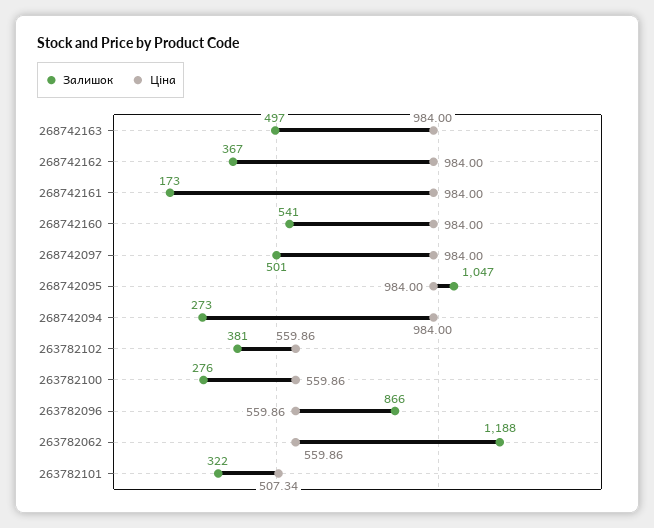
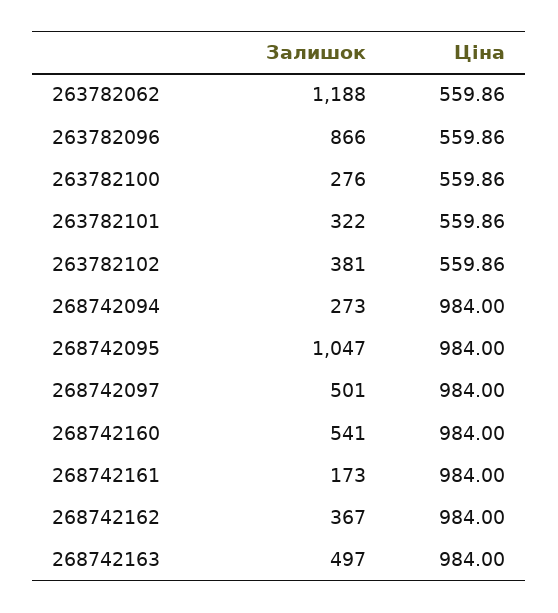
  {
    "Залишок": {
      "268742163": 497,
      "268742162": 367,
      "268742161": 173,
      "268742160": 541,
      "268742097": 501,
      "268742095": 1047,
      "268742094": 273,
      "263782102": 381,
      "263782100": 276,
      "263782096": 866,
      "263782062": 1188,
      "263782101": 322
    },
    "Ціна": {
      "268742163": 984,
      "268742162": 984,
      "268742161": 984,
      "268742160": 984,
      "268742097": 984,
      "268742095": 984,
      "268742094": 984,
      "263782102": 559.86,
      "263782100": 559.86,
      "263782096": 559.86,
      "263782062": 559.86,
-     "263782101": 507.34
+     "263782101": 559.86
    }
  }

